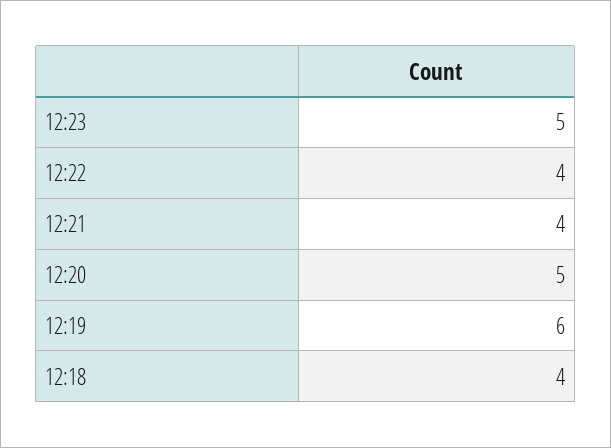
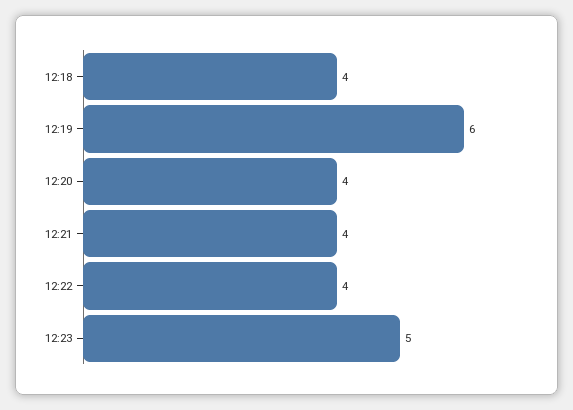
  {
    "12:23": 5,
    "12:22": 4,
    "12:21": 4,
-   "12:20": 5,
+   "12:20": 4,
    "12:19": 6,
    "12:18": 4
  }

